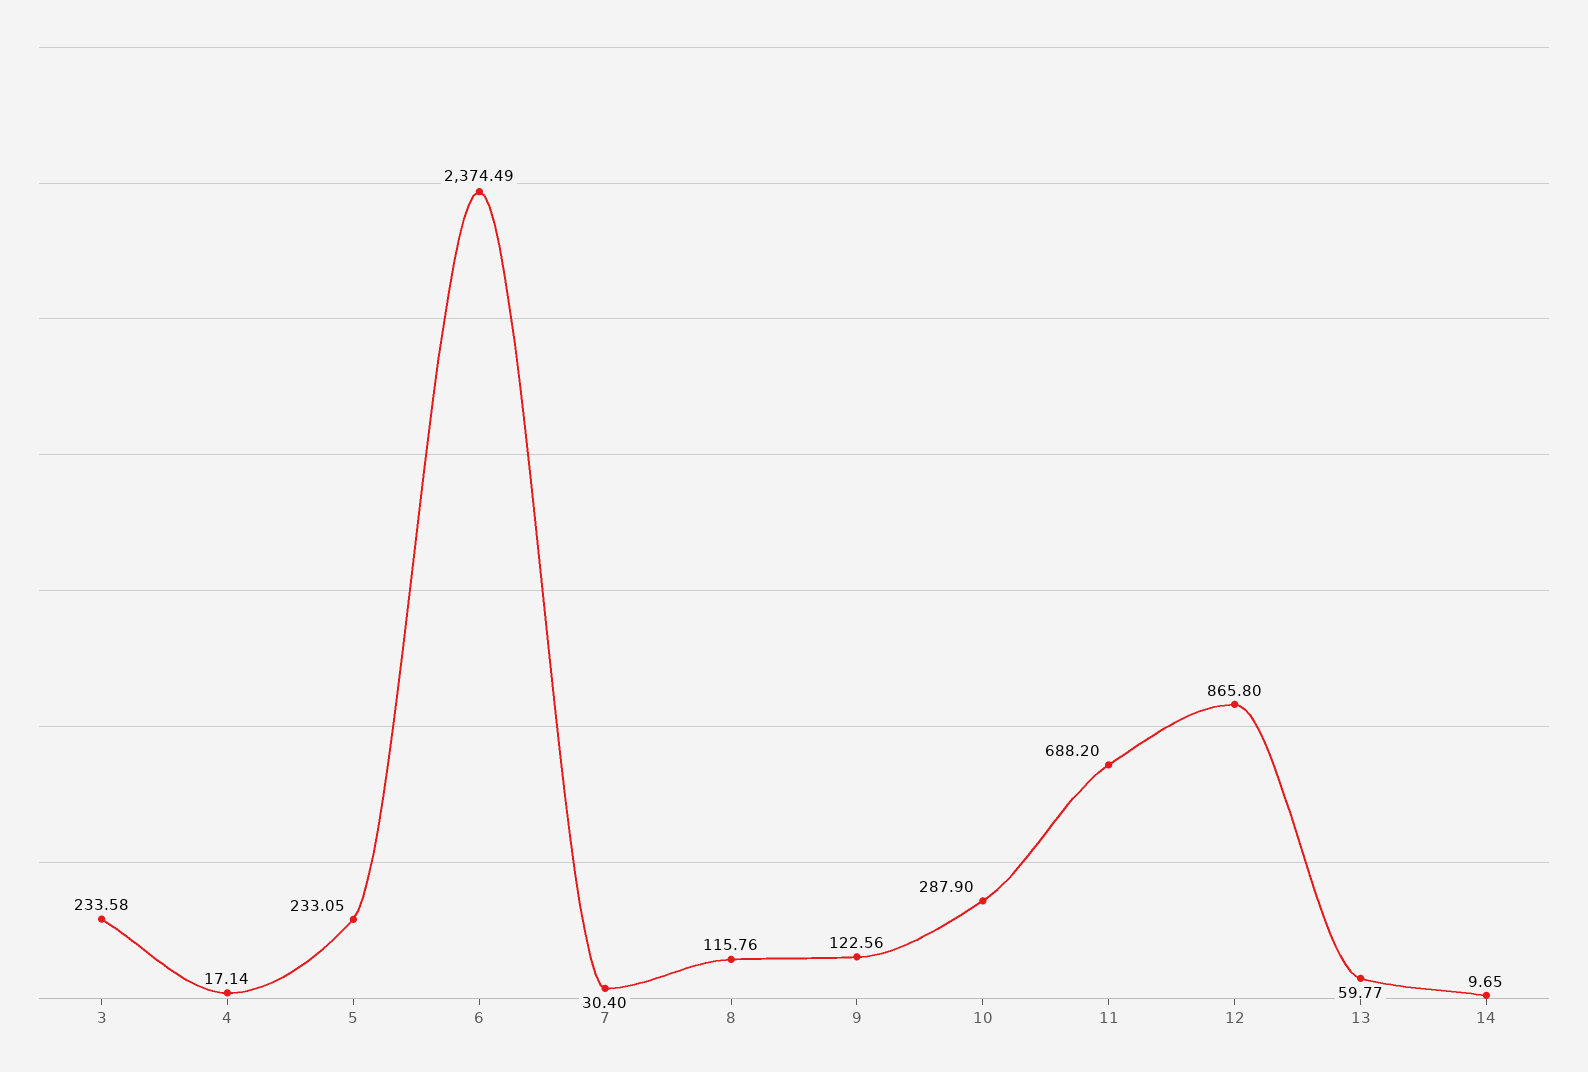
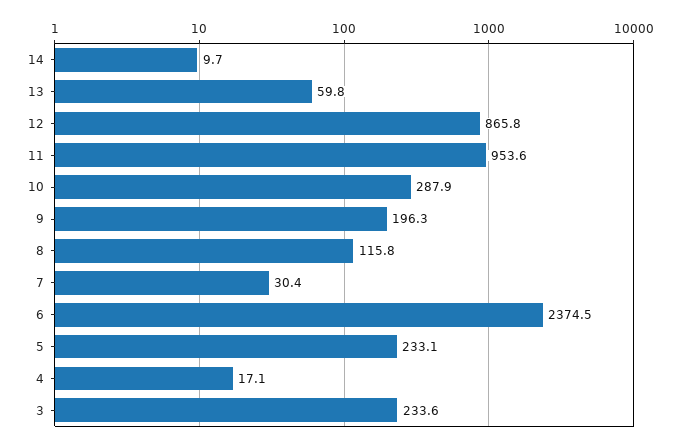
  {
    "3": 233.58,
    "4": 17.14,
    "5": 233.05,
    "6": 2374.49,
    "7": 30.4,
    "8": 115.76,
-   "9": 122.56,
+   "9": 196.3,
    "10": 287.9,
-   "11": 688.2,
+   "11": 953.6,
    "12": 865.8,
    "13": 59.77,
    "14": 9.65
  }

